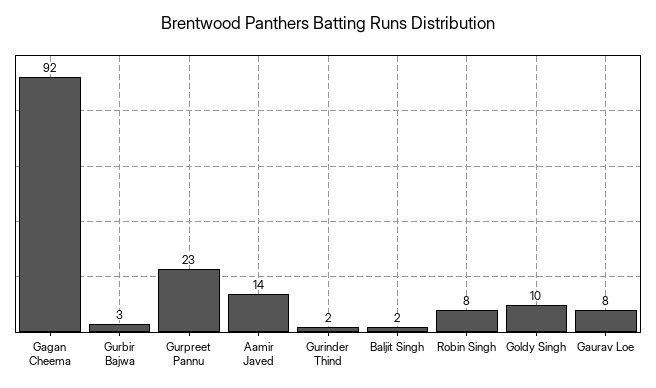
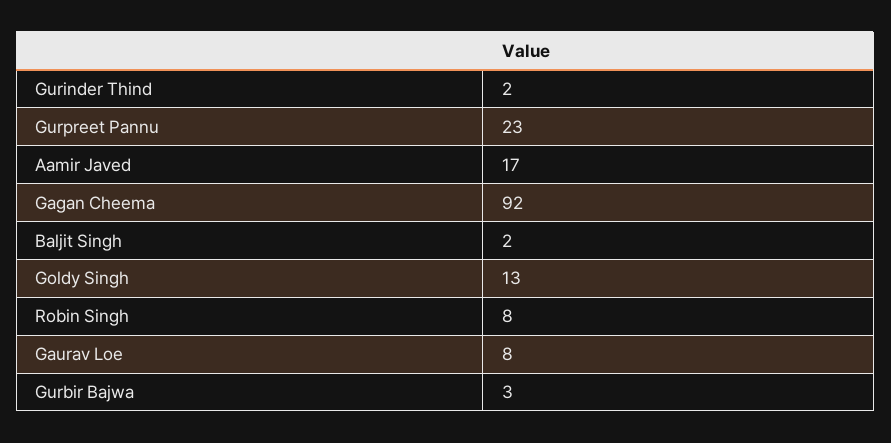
  {
    "Gagan Cheema": 92,
    "Gurbir Bajwa": 3,
    "Gurpreet Pannu": 23,
-   "Aamir Javed": 14,
+   "Aamir Javed": 17,
    "Gurinder Thind": 2,
    "Baljit Singh": 2,
    "Robin Singh": 8,
-   "Goldy Singh": 10,
+   "Goldy Singh": 13,
    "Gaurav Loe": 8
  }

